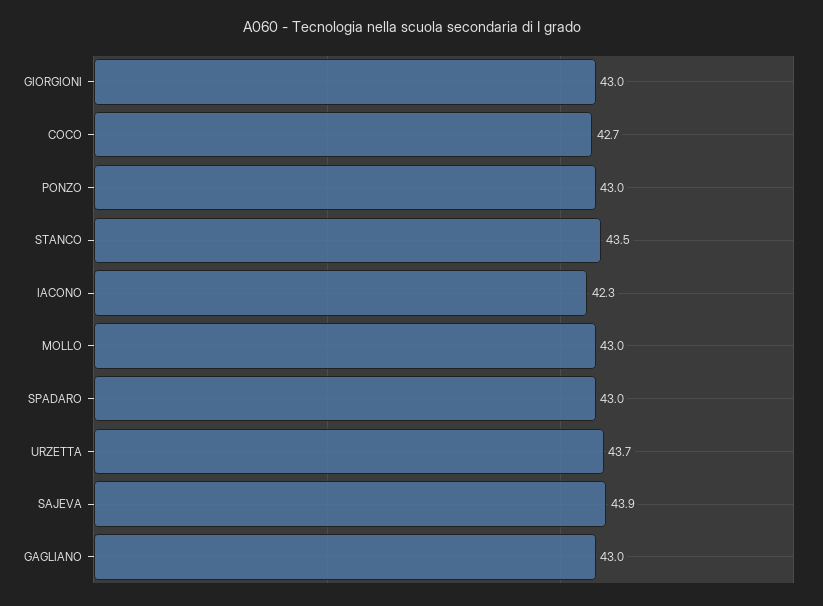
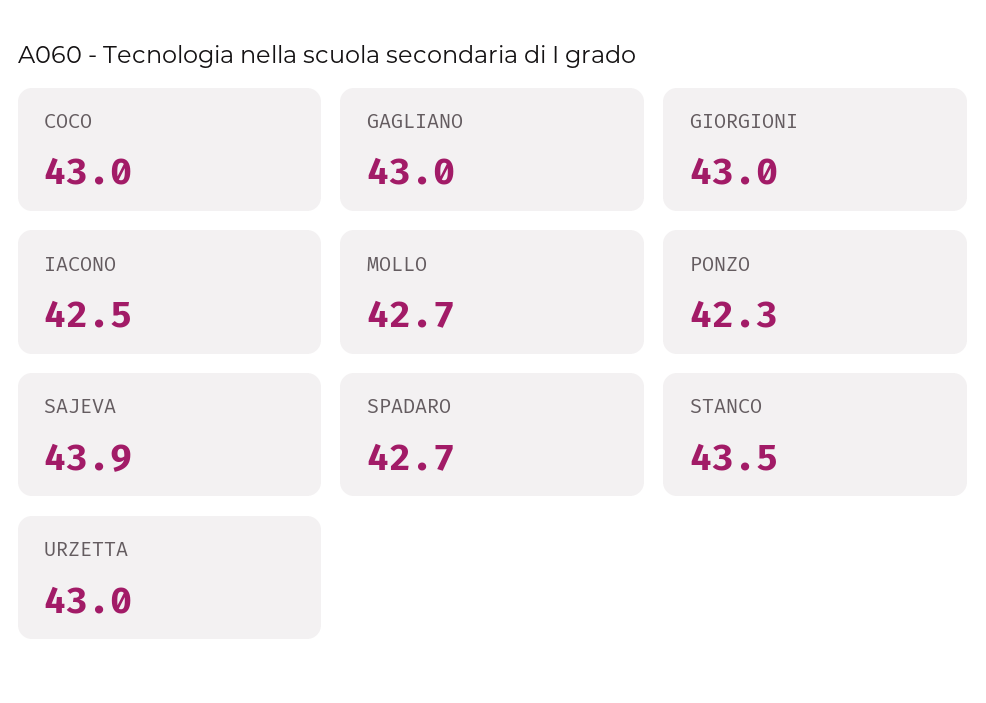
  {
    "GIORGIONI": 43,
-   "COCO": 42.7,
+   "COCO": 43,
-   "PONZO": 43,
+   "PONZO": 42.3,
    "STANCO": 43.5,
-   "IACONO": 42.3,
+   "IACONO": 42.5,
-   "MOLLO": 43,
+   "MOLLO": 42.7,
-   "SPADARO": 43,
+   "SPADARO": 42.7,
-   "URZETTA": 43.7,
+   "URZETTA": 43,
    "SAJEVA": 43.9,
    "GAGLIANO": 43
  }

